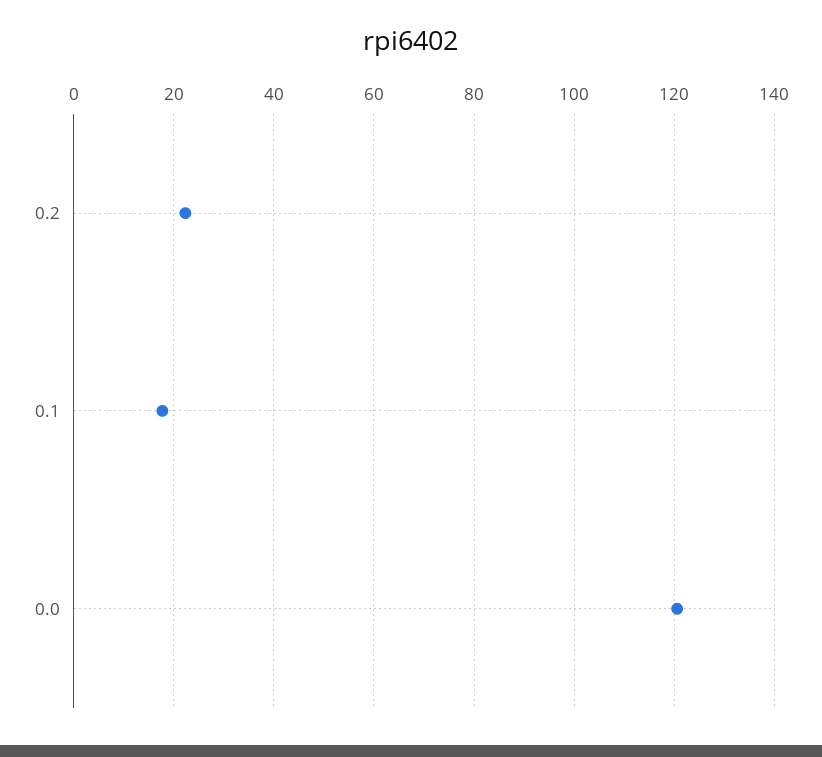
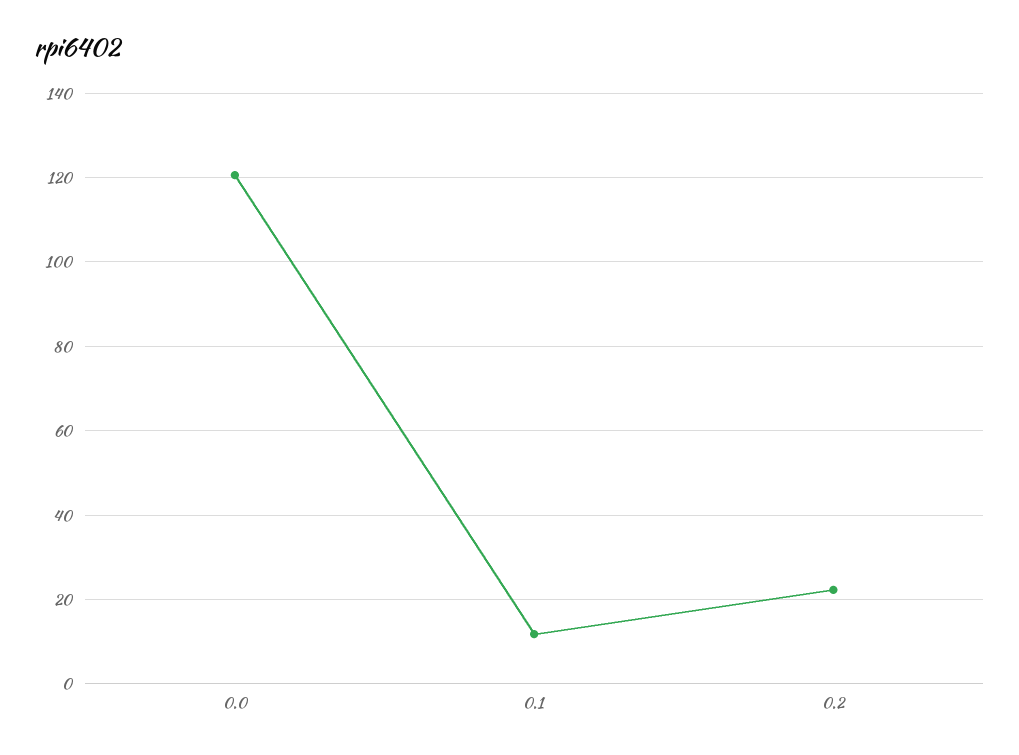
  {
    "0.2": 22,
-   "0.1": 18,
+   "0.1": 12,
    "0.0": 120
  }

